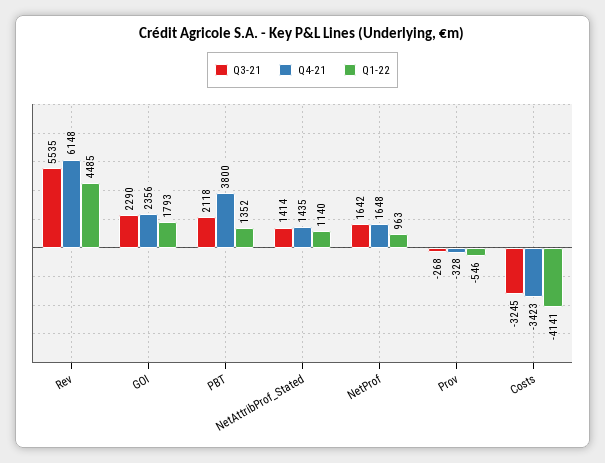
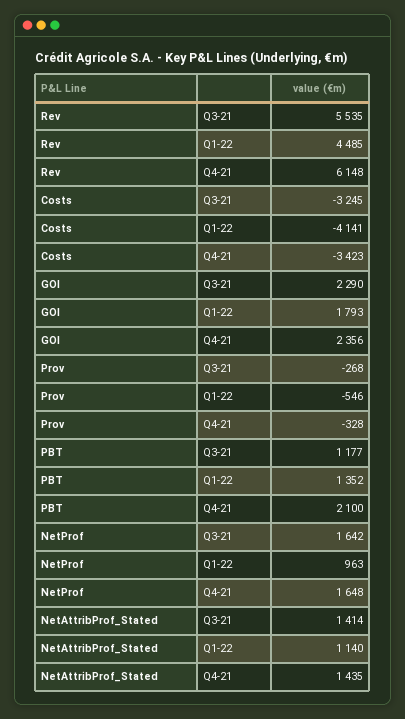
  {
    "Q3-21": {
      "Rev": 5535,
      "GOI": 2290,
-     "PBT": 2118,
+     "PBT": 1177,
      "NetAttribProf_Stated": 1414,
      "NetProf": 1642,
      "Prov": -268,
      "Costs": -3245
    },
    "Q4-21": {
      "Rev": 6148,
      "GOI": 2356,
-     "PBT": 3800,
+     "PBT": 2100,
      "NetAttribProf_Stated": 1435,
      "NetProf": 1648,
      "Prov": -328,
      "Costs": -3423
    },
    "Q1-22": {
      "Rev": 4485,
      "GOI": 1793,
      "PBT": 1352,
      "NetAttribProf_Stated": 1140,
      "NetProf": 963,
      "Prov": -546,
      "Costs": -4141
    }
  }

